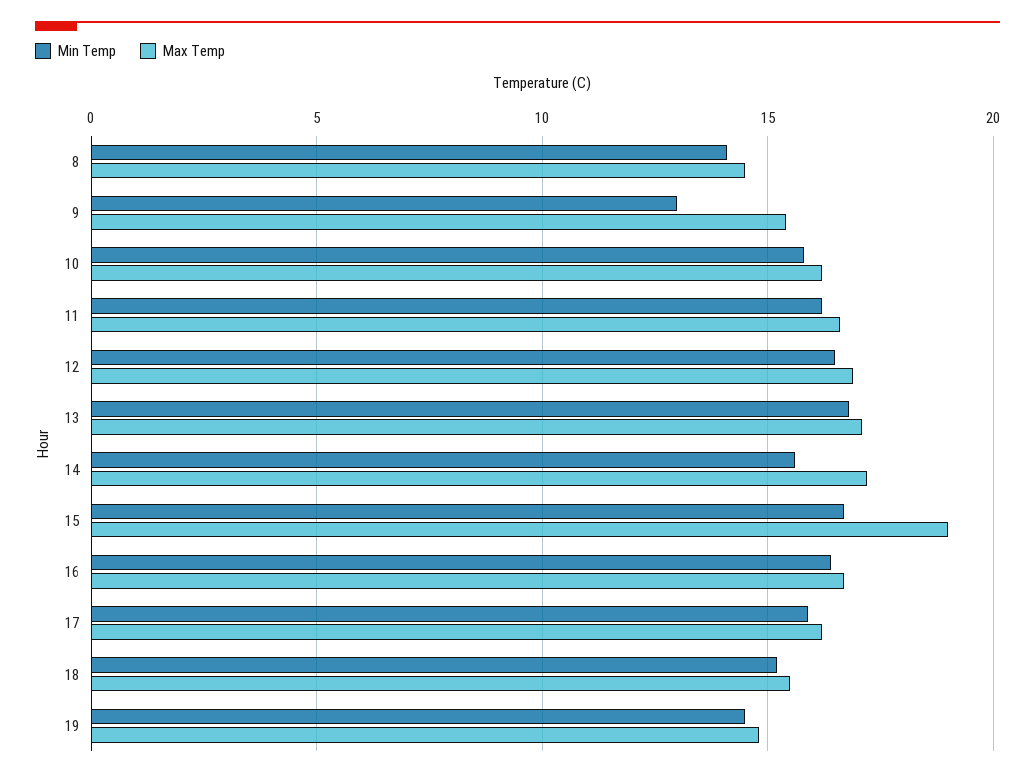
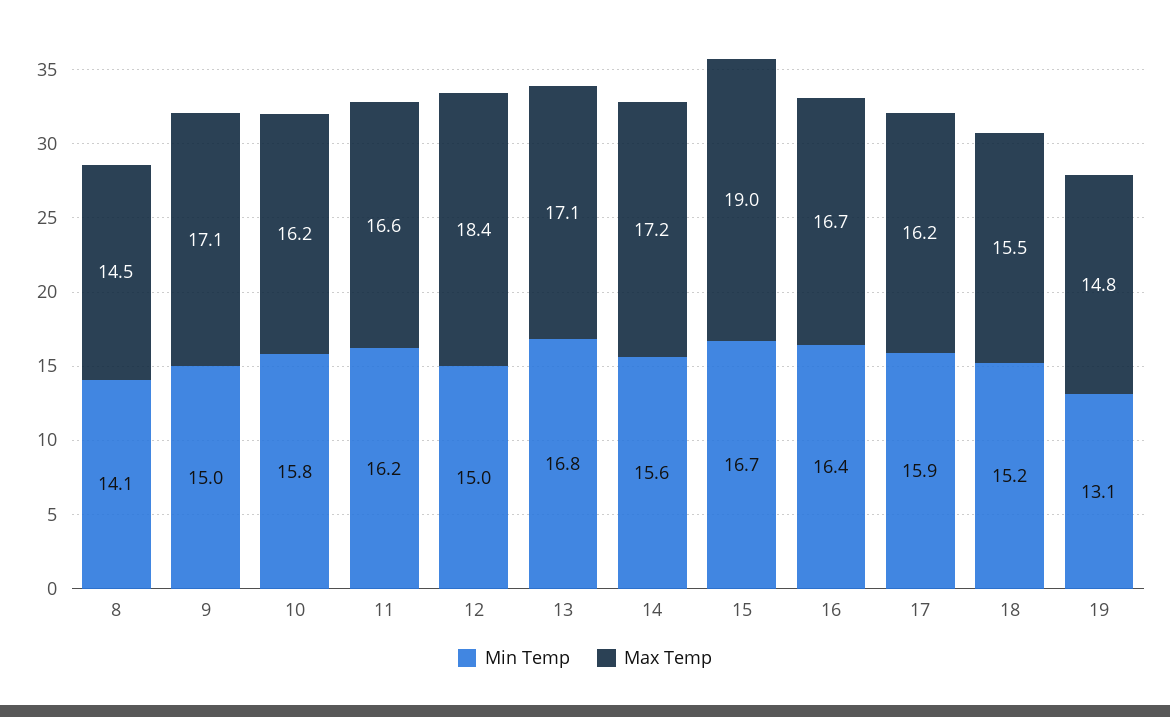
  {
    "Min Temp": {
      "8": 14.1,
-     "9": 13,
+     "9": 15,
      "10": 15.8,
      "11": 16.2,
-     "12": 16.5,
+     "12": 15,
      "13": 16.8,
      "14": 15.6,
      "15": 16.7,
      "16": 16.4,
      "17": 15.9,
      "18": 15.2,
-     "19": 14.5
+     "19": 13.1
    },
    "Max Temp": {
      "8": 14.5,
-     "9": 15.5,
+     "9": 17.1,
      "10": 16.2,
      "11": 16.6,
-     "12": 17,
+     "12": 18.4,
      "13": 17.1,
      "14": 17.2,
      "15": 19,
      "16": 16.7,
      "17": 16.2,
      "18": 15.5,
      "19": 14.8
    }
  }

